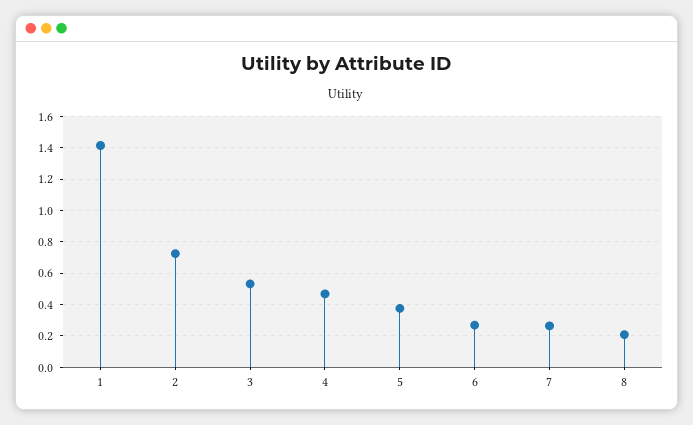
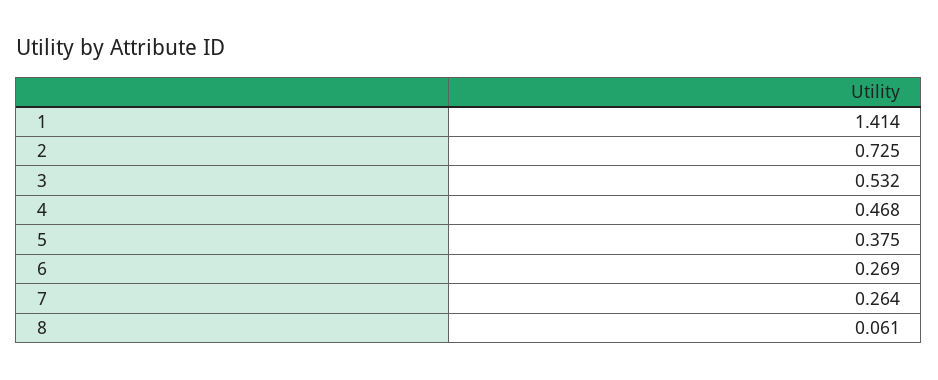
  {
    "1": 1.414,
    "2": 0.725,
    "3": 0.532,
    "4": 0.468,
    "5": 0.375,
    "6": 0.269,
    "7": 0.264,
-   "8": 0.2
+   "8": 0.061
  }

